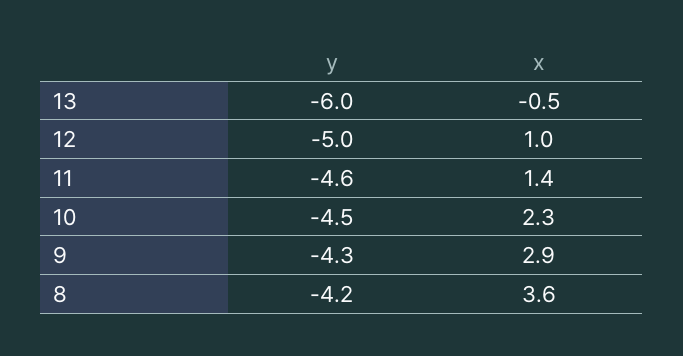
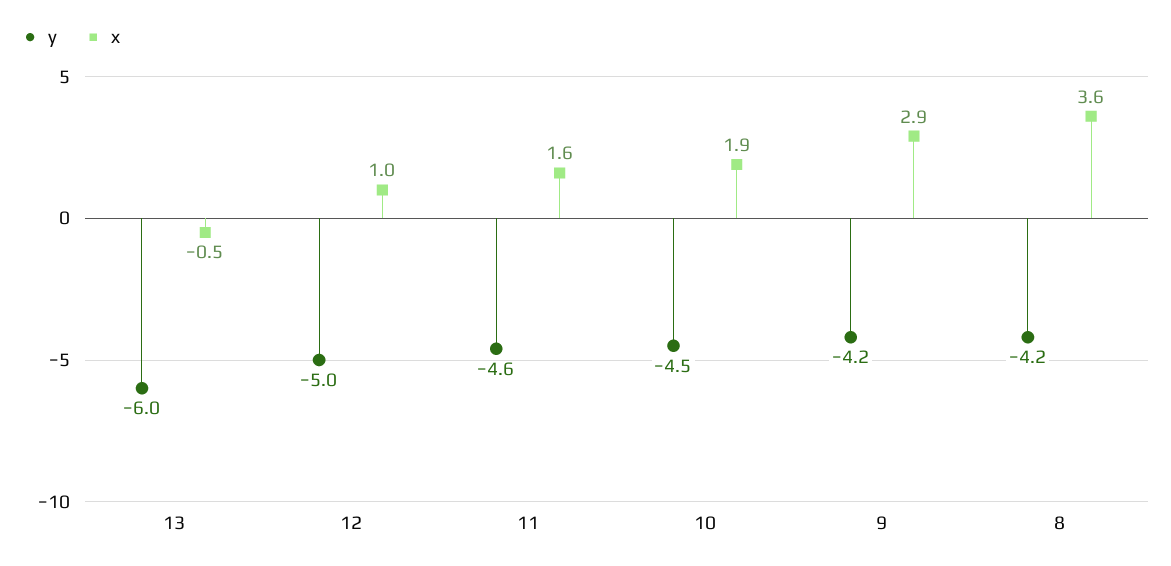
  {
    "y": {
      "13": -6,
      "12": -5,
      "11": -4.6,
      "10": -4.5,
-     "9": -4.3,
+     "9": -4.2,
      "8": -4.2
    },
    "x": {
      "13": -0.5,
      "12": 1,
-     "11": 1.4,
+     "11": 1.6,
-     "10": 2.3,
+     "10": 1.9,
      "9": 2.9,
      "8": 3.6
    }
  }

